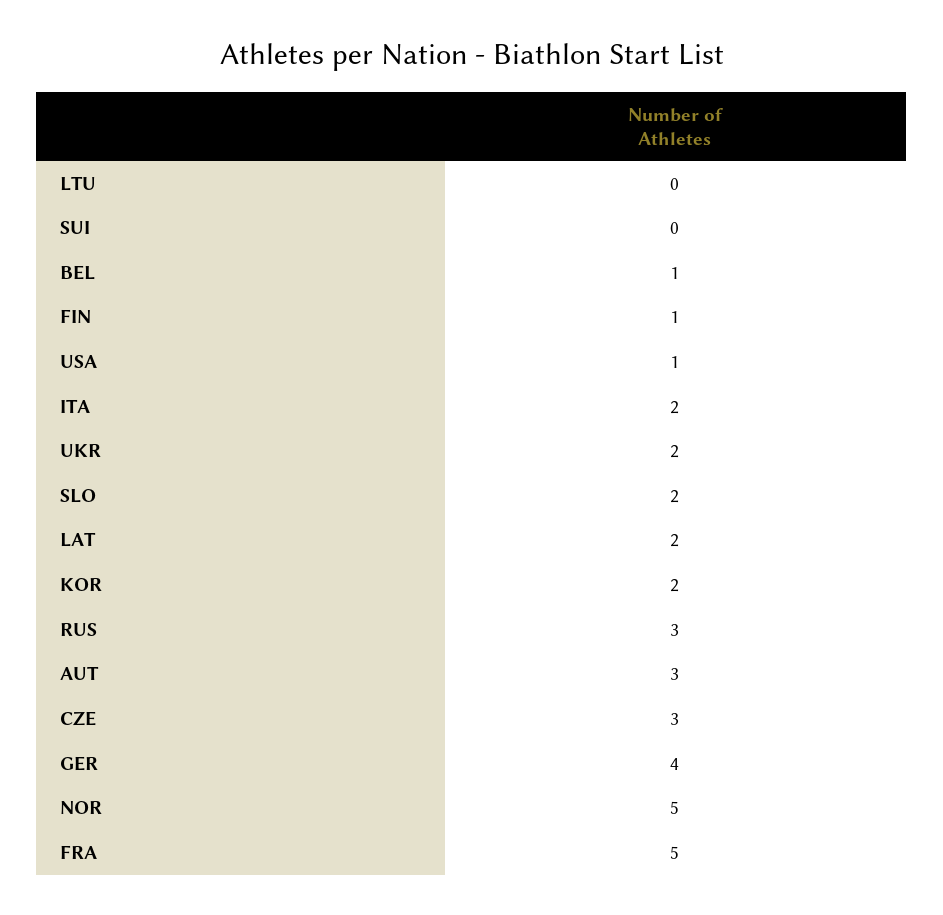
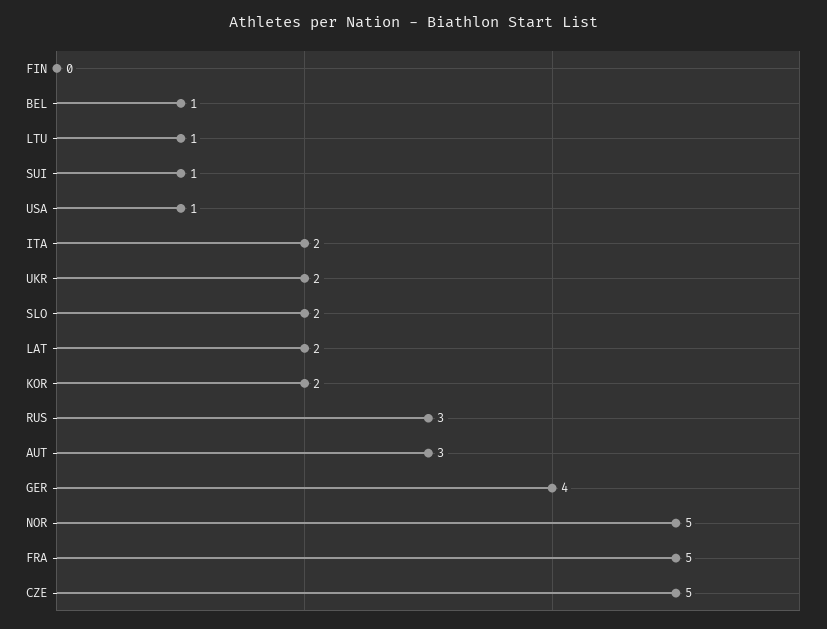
  {
-   "LTU": 0,
+   "LTU": 1,
-   "SUI": 0,
+   "SUI": 1,
    "BEL": 1,
-   "FIN": 1,
+   "FIN": 0,
    "USA": 1,
    "ITA": 2,
    "UKR": 2,
    "SLO": 2,
    "LAT": 2,
    "KOR": 2,
    "RUS": 3,
    "AUT": 3,
-   "CZE": 3,
+   "CZE": 5,
    "GER": 4,
    "NOR": 5,
    "FRA": 5
  }

